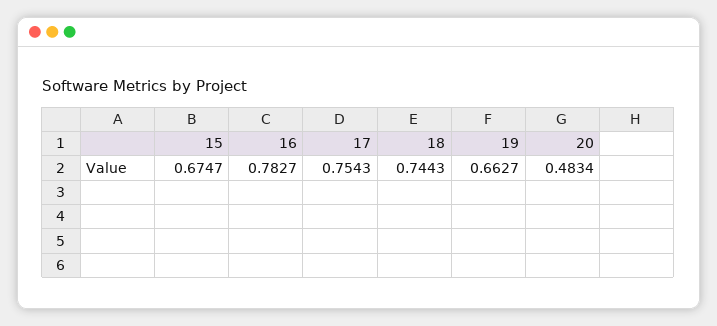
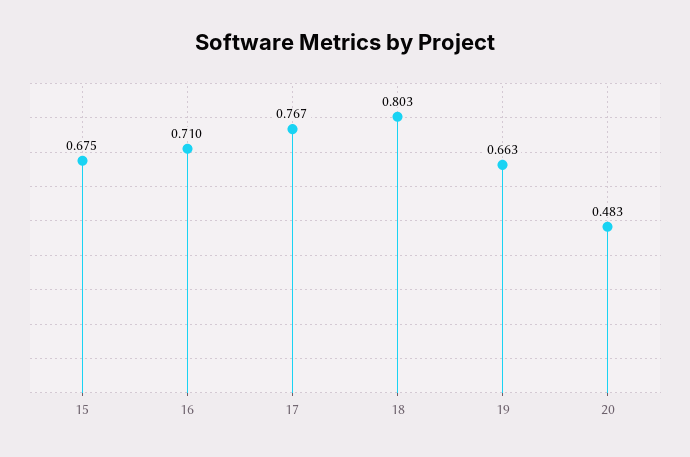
  {
    "15": 0.6747,
-   "16": 0.7827,
+   "16": 0.71,
-   "17": 0.7543,
+   "17": 0.767,
-   "18": 0.7443,
+   "18": 0.803,
    "19": 0.6627,
    "20": 0.4834
  }

